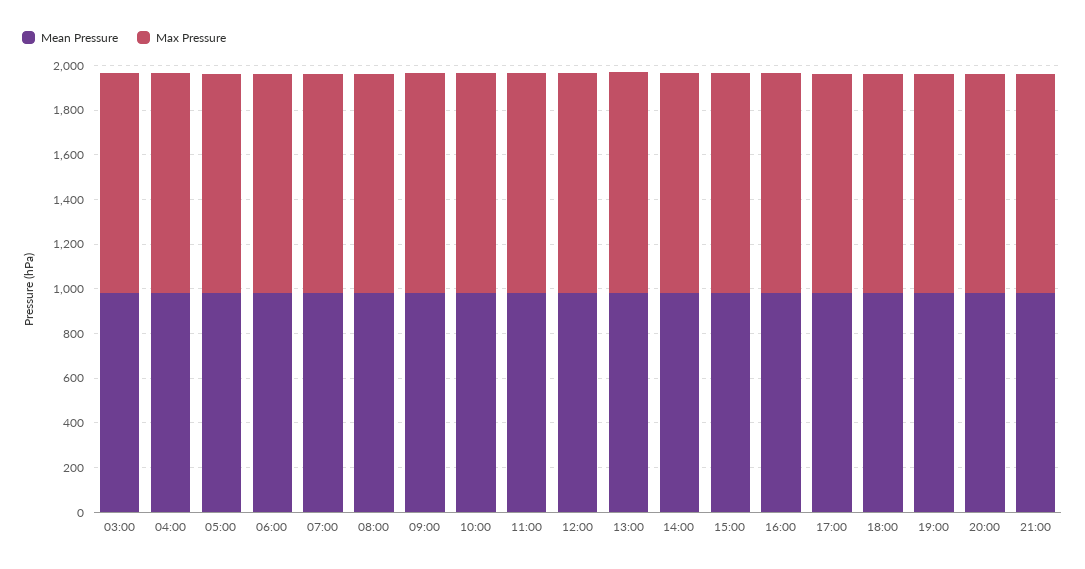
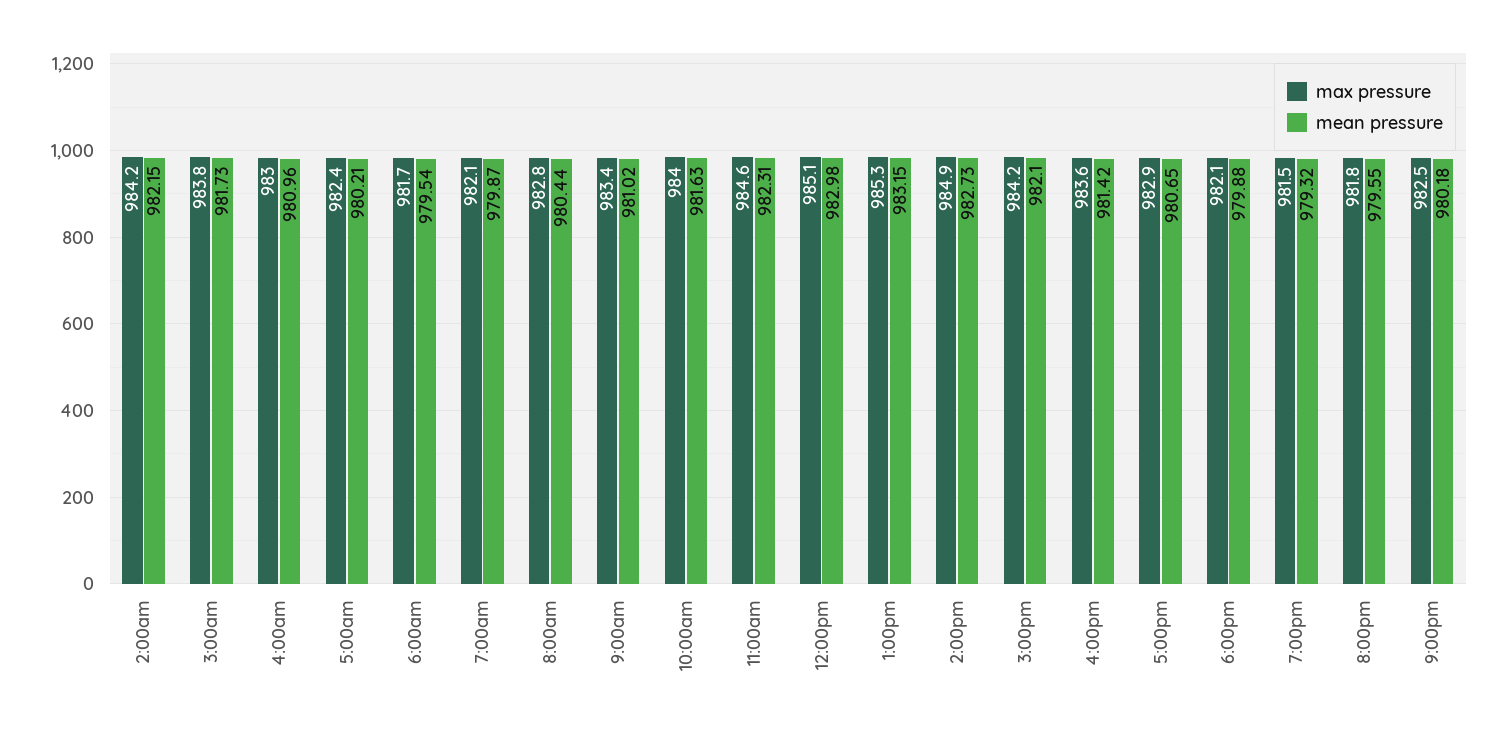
  {
    "Mean Pressure": {
      "03:00": 981.73,
      "04:00": 980.96,
      "05:00": 980.21,
      "06:00": 979.54,
      "07:00": 979.87,
      "08:00": 980.44,
      "09:00": 981.02,
      "10:00": 981.63,
      "11:00": 982.31,
      "12:00": 982.98,
      "13:00": 983.15,
      "14:00": 982.73,
      "15:00": 982.1,
      "16:00": 981.42,
      "17:00": 980.65,
      "18:00": 979.88,
      "19:00": 979.32,
      "20:00": 979.55,
-     "21:00": 980.18
+     "21:00": 980.18,
+     "2:00am": 982.15
    },
    "Max Pressure": {
      "03:00": 983.8,
      "04:00": 983,
      "05:00": 982.4,
      "06:00": 981.7,
      "07:00": 982.1,
      "08:00": 982.8,
      "09:00": 983.4,
      "10:00": 984,
      "11:00": 984.6,
      "12:00": 985.1,
      "13:00": 985.3,
      "14:00": 984.9,
      "15:00": 984.2,
      "16:00": 983.6,
      "17:00": 982.9,
      "18:00": 982.1,
      "19:00": 981.5,
      "20:00": 981.8,
-     "21:00": 982.5
+     "21:00": 982.5,
+     "2:00am": 984.2
    }
  }

